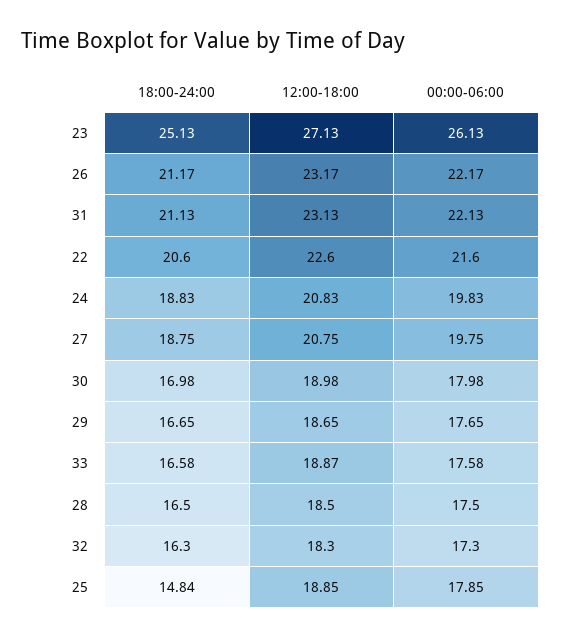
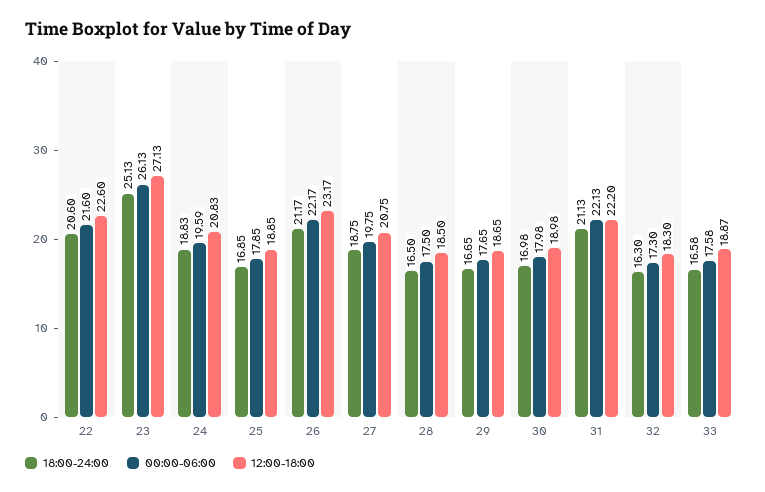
  {
    "18:00-24:00": {
      "23": 25.13,
      "26": 21.17,
      "31": 21.13,
      "22": 20.6,
      "24": 18.83,
      "27": 18.75,
      "30": 16.98,
      "29": 16.65,
      "33": 16.58,
      "28": 16.5,
      "32": 16.3,
-     "25": 14.84
+     "25": 16.85
    },
    "12:00-18:00": {
      "23": 27.13,
      "26": 23.17,
-     "31": 23.13,
+     "31": 22.2,
      "22": 22.6,
      "24": 20.83,
      "27": 20.75,
      "30": 18.98,
      "29": 18.65,
      "33": 18.87,
      "28": 18.5,
      "32": 18.3,
      "25": 18.85
    },
    "00:00-06:00": {
      "23": 26.13,
      "26": 22.17,
      "31": 22.13,
      "22": 21.6,
-     "24": 19.83,
+     "24": 19.59,
      "27": 19.75,
      "30": 17.98,
      "29": 17.65,
      "33": 17.58,
      "28": 17.5,
      "32": 17.3,
      "25": 17.85
    }
  }

